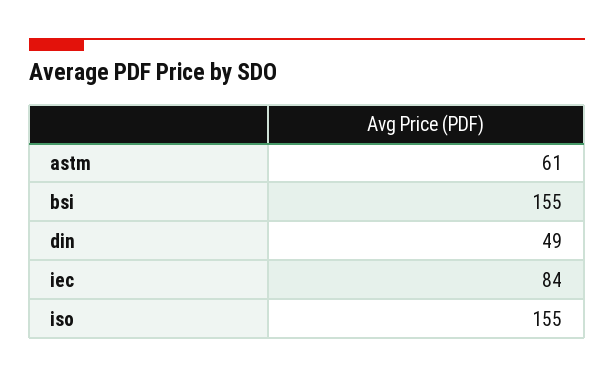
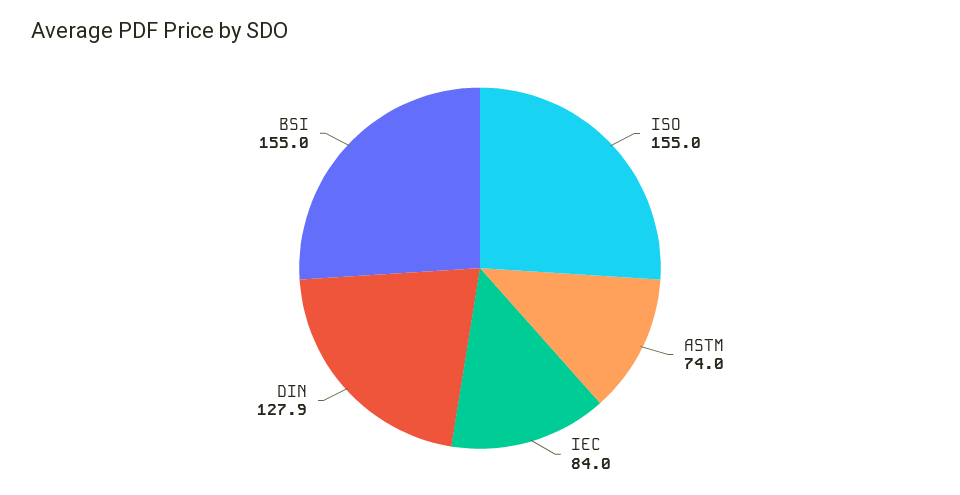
  {
-   "astm": 61,
+   "astm": 74,
    "bsi": 155,
-   "din": 49,
+   "din": 127.9,
    "iec": 84,
    "iso": 155
  }

